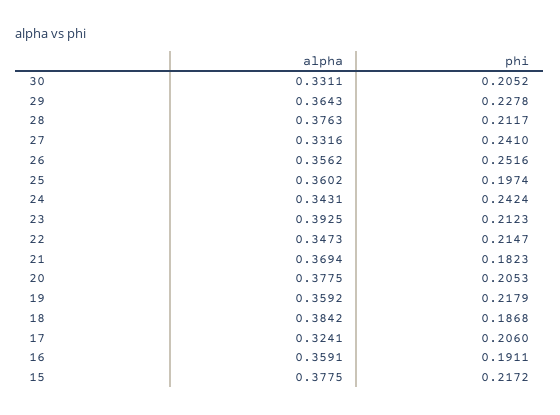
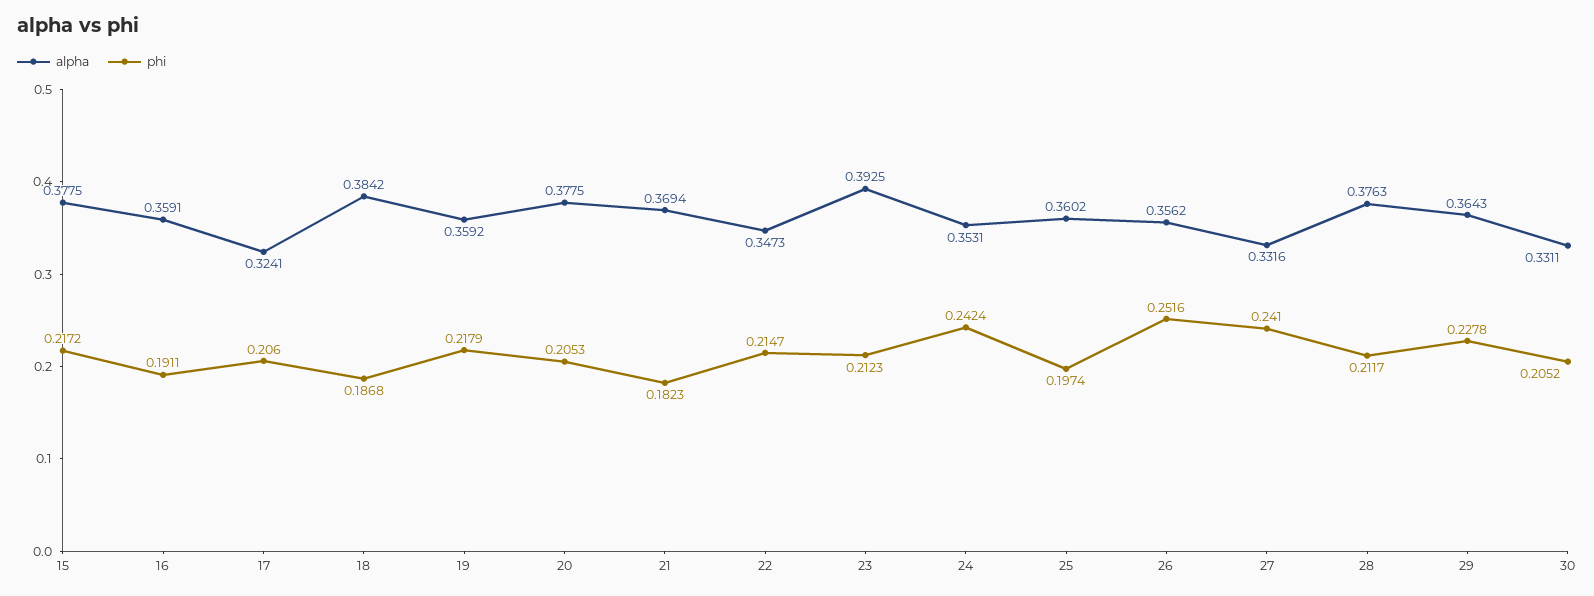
  {
    "alpha": {
      "30": 0.3311,
      "29": 0.3643,
      "28": 0.3763,
      "27": 0.3316,
      "26": 0.3562,
      "25": 0.3602,
-     "24": 0.3431,
+     "24": 0.3531,
      "23": 0.3925,
      "22": 0.3473,
      "21": 0.3694,
      "20": 0.3775,
      "19": 0.3592,
      "18": 0.3842,
      "17": 0.3241,
      "16": 0.3591,
      "15": 0.3775
    },
    "phi": {
      "30": 0.2052,
      "29": 0.2278,
      "28": 0.2117,
      "27": 0.241,
      "26": 0.2516,
      "25": 0.1974,
      "24": 0.2424,
      "23": 0.2123,
      "22": 0.2147,
      "21": 0.1823,
      "20": 0.2053,
      "19": 0.2179,
      "18": 0.1868,
      "17": 0.206,
      "16": 0.1911,
      "15": 0.2172
    }
  }

